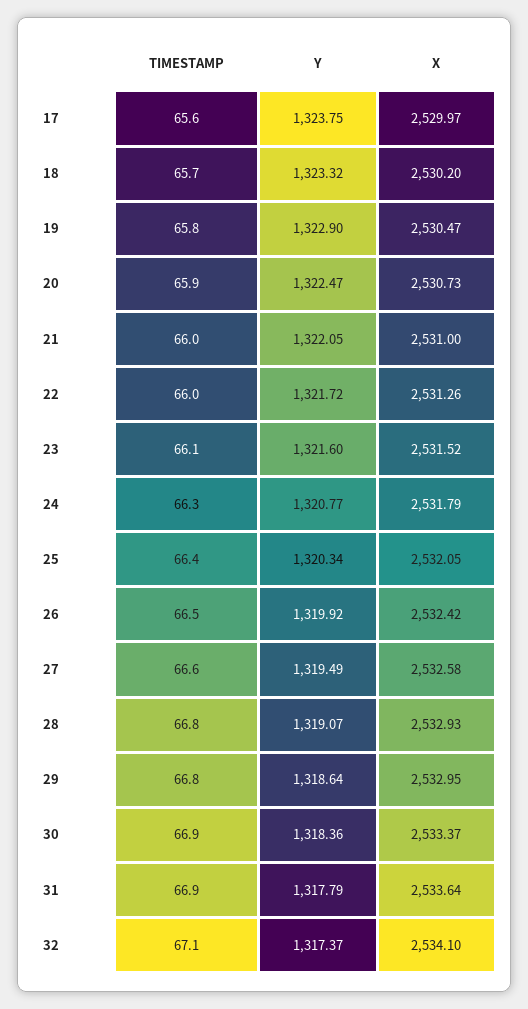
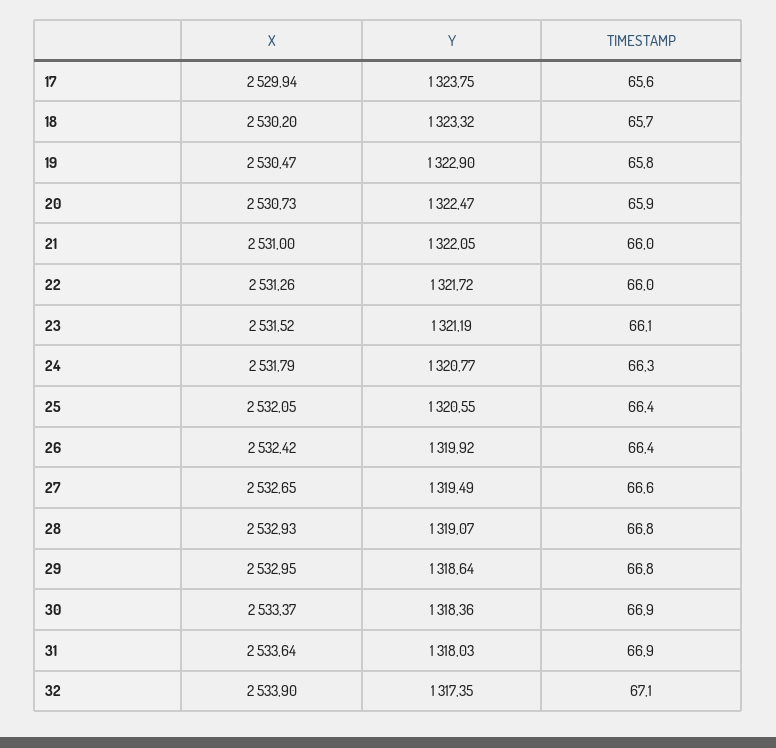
  {
    "TIMESTAMP": {
      "17": 65.6,
      "18": 65.7,
      "19": 65.8,
      "20": 65.9,
      "21": 66,
      "22": 66,
      "23": 66.1,
      "24": 66.3,
      "25": 66.4,
-     "26": 66.5,
+     "26": 66.4,
      "27": 66.6,
      "28": 66.8,
      "29": 66.8,
      "30": 66.9,
      "31": 66.9,
      "32": 67.1
    },
    "Y": {
      "17": 1323.75,
      "18": 1323.32,
      "19": 1322.9,
      "20": 1322.47,
      "21": 1322.05,
      "22": 1321.72,
-     "23": 1321.6,
+     "23": 1321.19,
      "24": 1320.77,
-     "25": 1320.34,
+     "25": 1320.55,
      "26": 1319.92,
      "27": 1319.49,
      "28": 1319.07,
      "29": 1318.64,
      "30": 1318.36,
-     "31": 1317.79,
+     "31": 1318.03,
-     "32": 1317.37
+     "32": 1317.35
    },
    "X": {
-     "17": 2529.97,
+     "17": 2529.94,
      "18": 2530.2,
      "19": 2530.47,
      "20": 2530.73,
      "21": 2531,
      "22": 2531.26,
      "23": 2531.52,
      "24": 2531.79,
      "25": 2532.05,
      "26": 2532.42,
-     "27": 2532.58,
+     "27": 2532.65,
      "28": 2532.93,
      "29": 2532.95,
      "30": 2533.37,
      "31": 2533.64,
-     "32": 2534.1
+     "32": 2533.9
    }
  }

